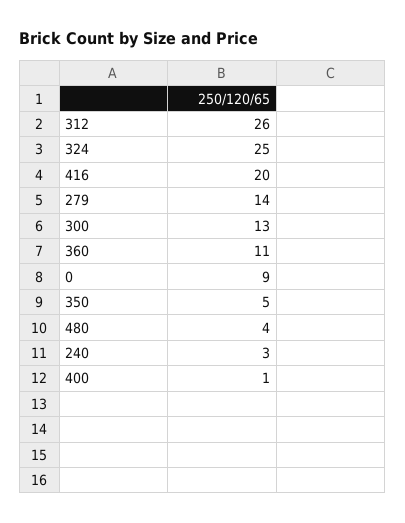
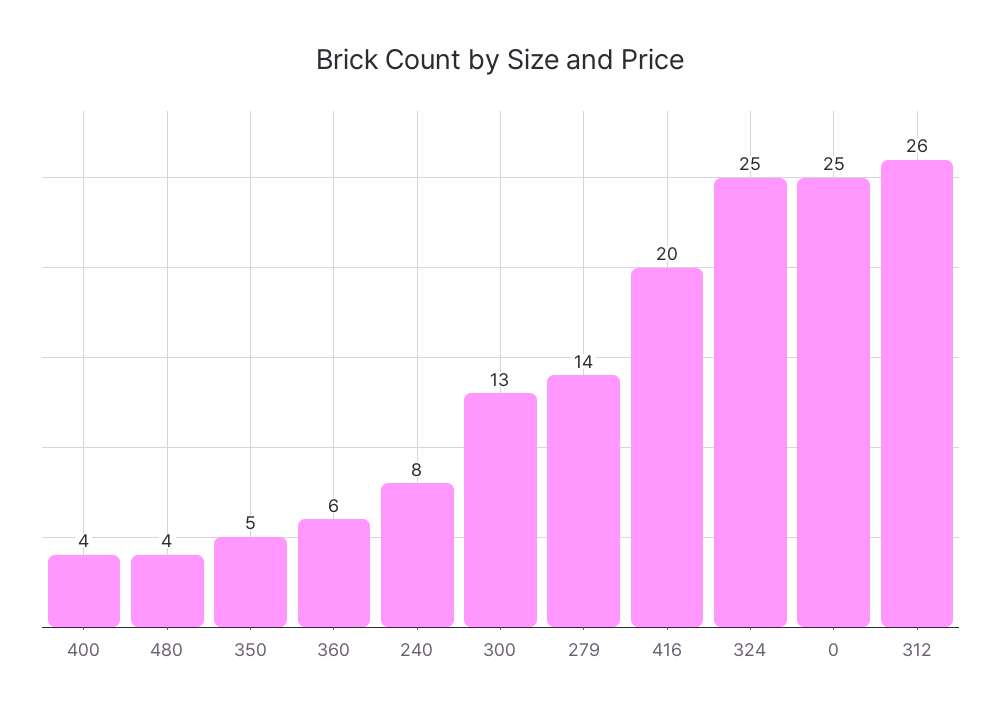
  {
    "312": 26,
    "324": 25,
    "416": 20,
    "279": 14,
    "300": 13,
-   "360": 11,
+   "360": 6,
-   "0": 9,
+   "0": 25,
    "350": 5,
    "480": 4,
-   "240": 3,
+   "240": 8,
-   "400": 1
+   "400": 4
  }

